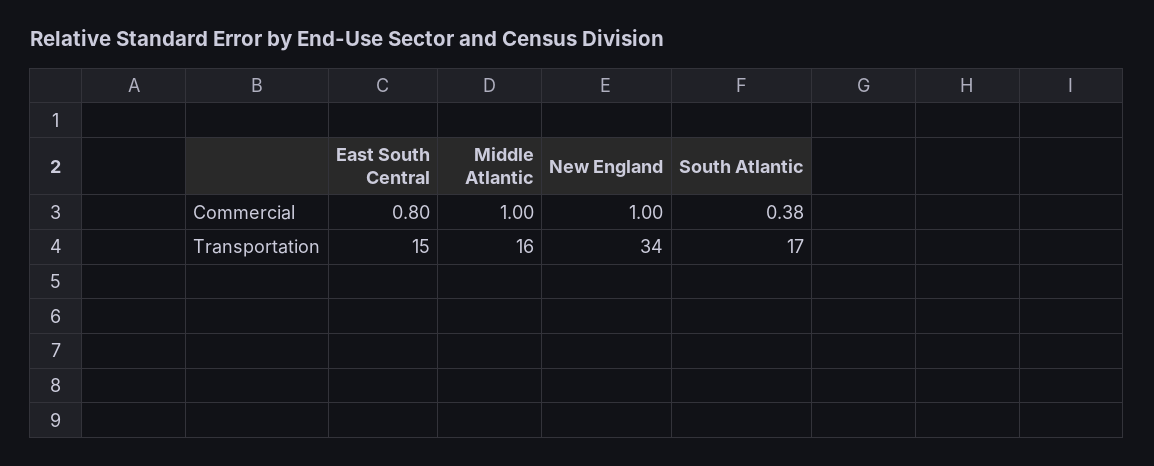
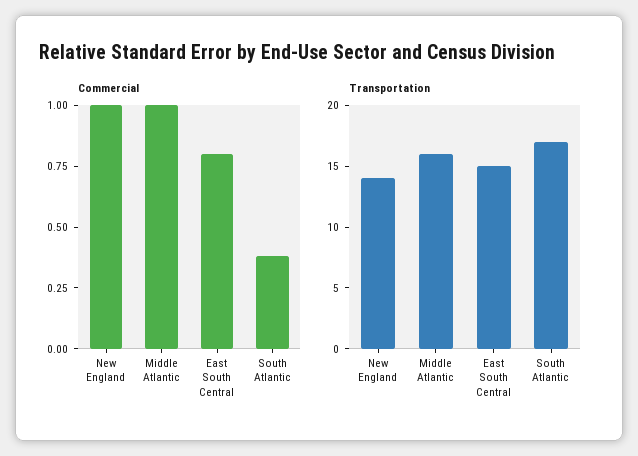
  {
    "Commercial": {
      "East South Central": 0.8,
      "Middle Atlantic": 1,
      "New England": 1,
      "South Atlantic": 0.38
    },
    "Transportation": {
      "East South Central": 15,
      "Middle Atlantic": 16,
-     "New England": 34,
+     "New England": 14,
      "South Atlantic": 17
    }
  }

